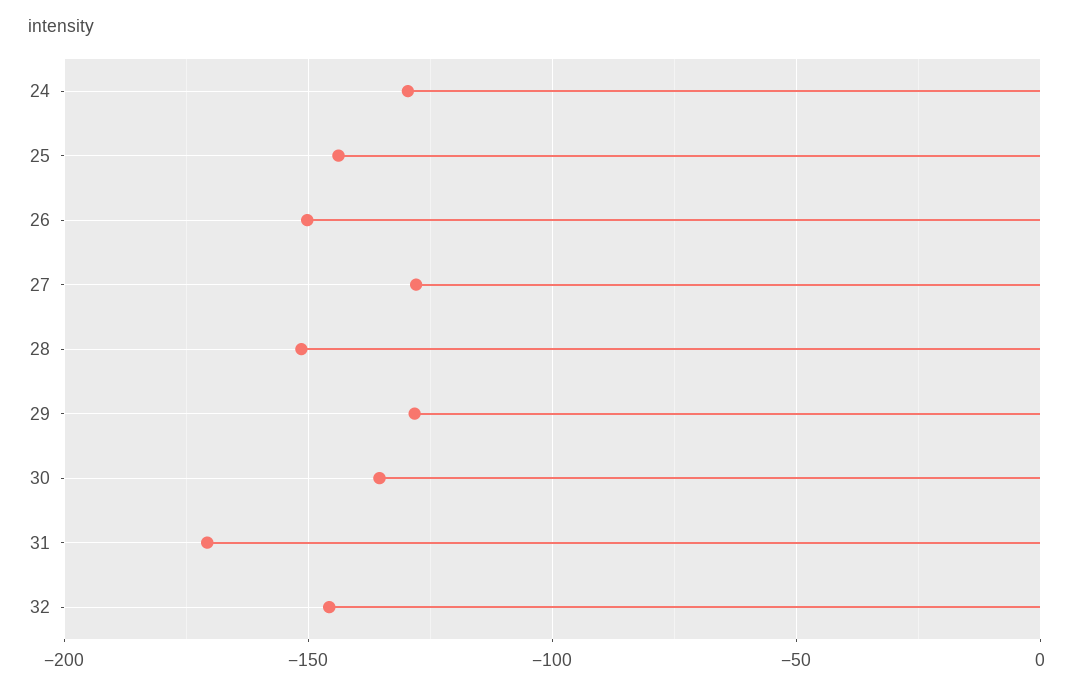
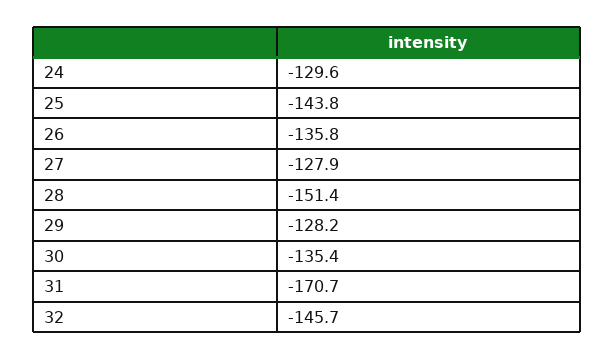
  {
    "24": -129.6,
    "25": -143.8,
-   "26": -150,
+   "26": -135.8,
    "27": -127.9,
    "28": -151.4,
    "29": -128.2,
    "30": -135.4,
    "31": -170.7,
    "32": -145.7
  }

